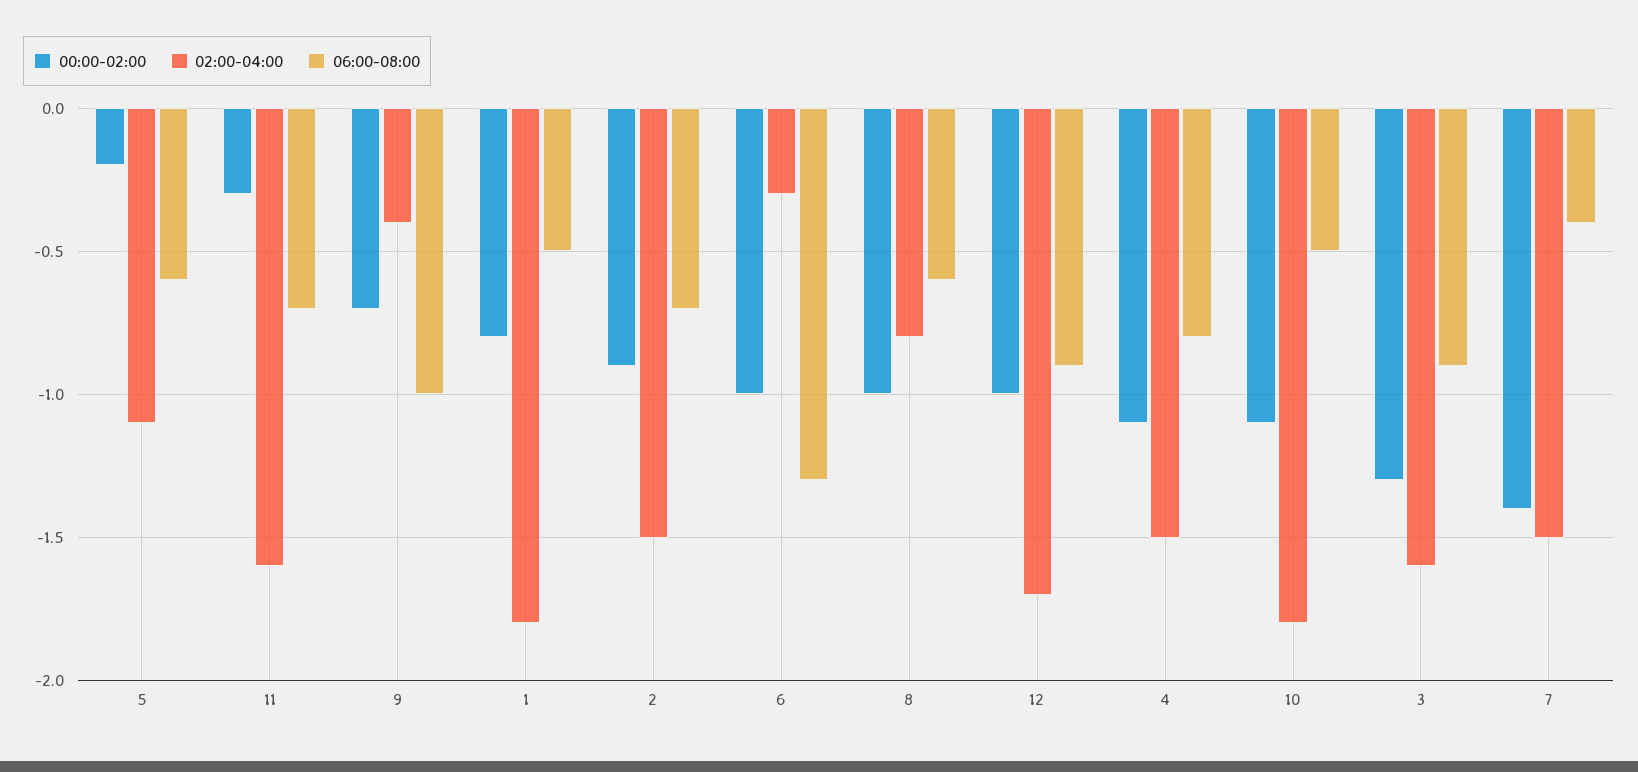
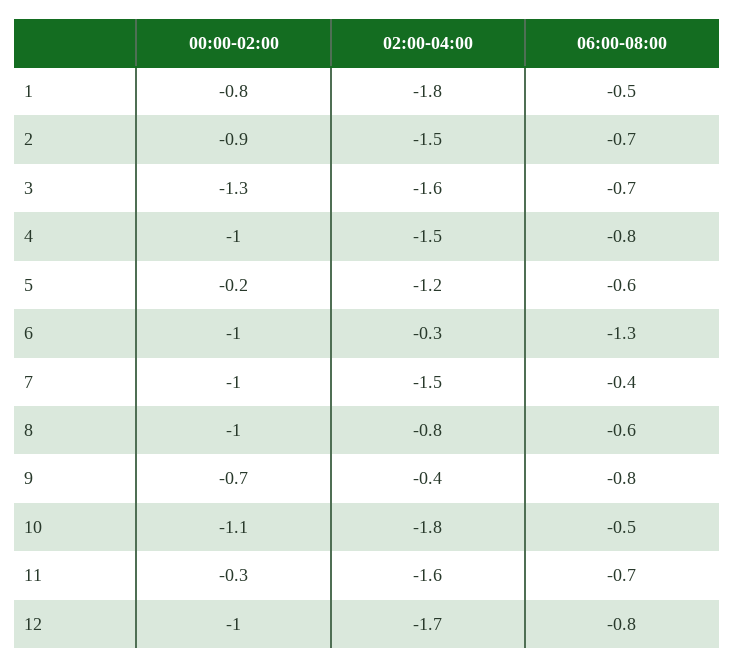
  {
    "00:00-02:00": {
      "5": -0.2,
      "11": -0.3,
      "9": -0.7,
      "1": -0.8,
      "2": -0.9,
      "6": -1,
      "8": -1,
      "12": -1,
-     "4": -1.1,
+     "4": -1,
      "10": -1.1,
      "3": -1.3,
-     "7": -1.4
+     "7": -1
    },
    "02:00-04:00": {
-     "5": -1.1,
+     "5": -1.2,
      "11": -1.6,
      "9": -0.4,
      "1": -1.8,
      "2": -1.5,
      "6": -0.3,
      "8": -0.8,
      "12": -1.7,
      "4": -1.5,
      "10": -1.8,
      "3": -1.6,
      "7": -1.5
    },
    "06:00-08:00": {
      "5": -0.6,
      "11": -0.7,
-     "9": -1,
+     "9": -0.8,
      "1": -0.5,
      "2": -0.7,
      "6": -1.3,
      "8": -0.6,
-     "12": -0.9,
+     "12": -0.8,
      "4": -0.8,
      "10": -0.5,
-     "3": -0.9,
+     "3": -0.7,
      "7": -0.4
    }
  }

